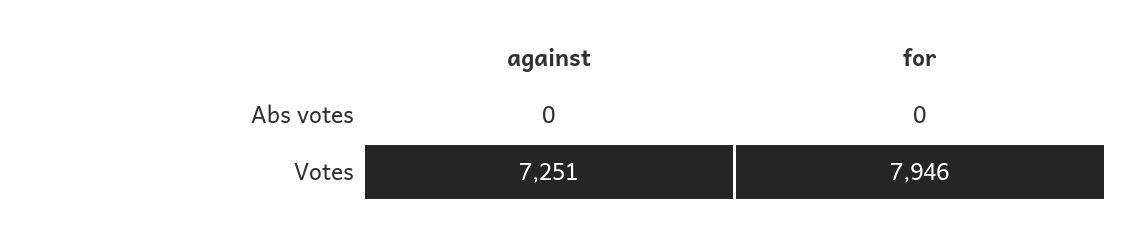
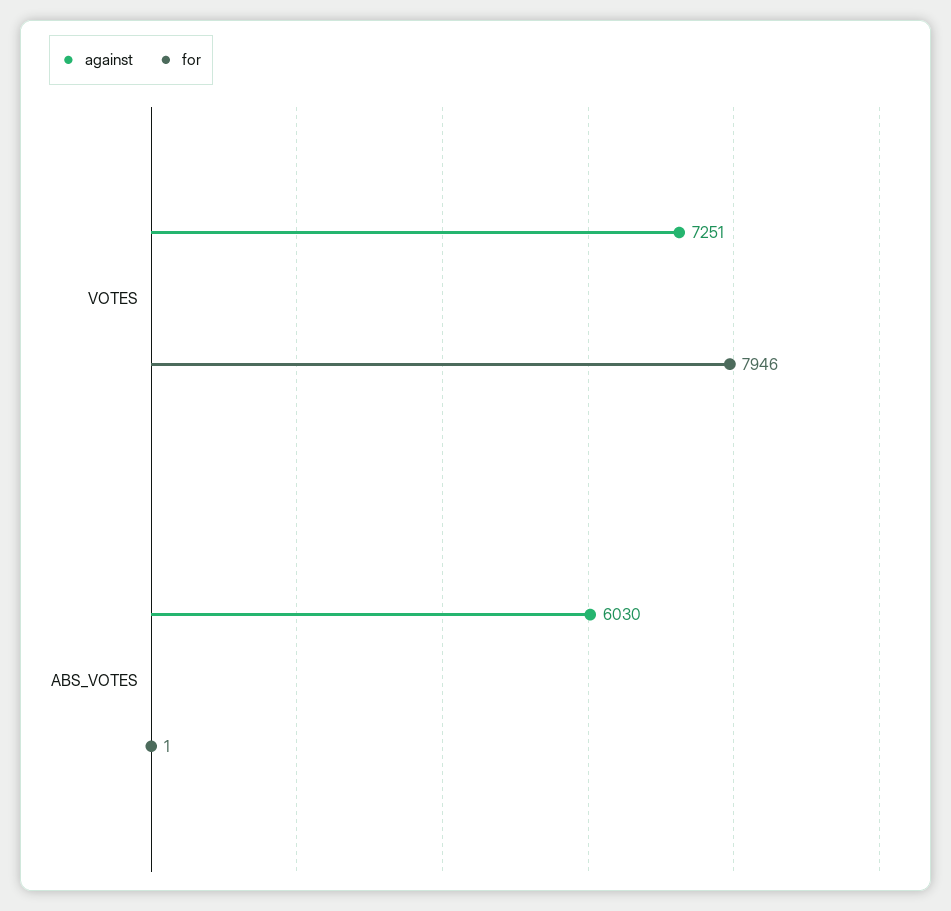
  {
    "against": {
-     "Abs votes": 0,
+     "Abs votes": 6030,
      "Votes": 7251
    },
    "for": {
-     "Abs votes": 0,
+     "Abs votes": 1,
      "Votes": 7946
    }
  }

